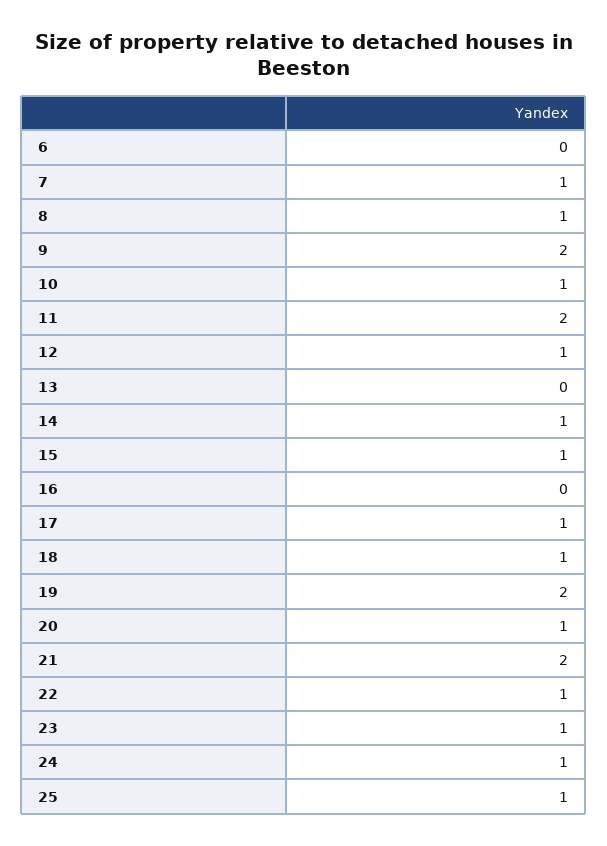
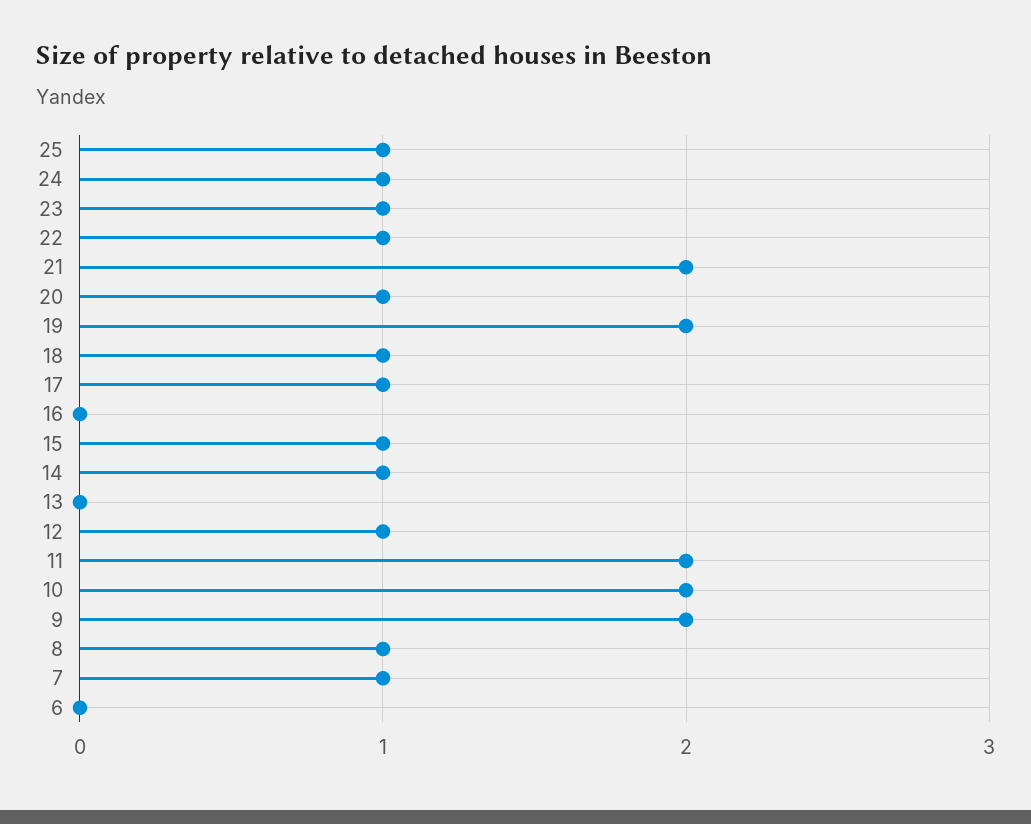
  {
    "6": 0,
    "7": 1,
    "8": 1,
    "9": 2,
-   "10": 1,
+   "10": 2,
    "11": 2,
    "12": 1,
    "13": 0,
    "14": 1,
    "15": 1,
    "16": 0,
    "17": 1,
    "18": 1,
    "19": 2,
    "20": 1,
    "21": 2,
    "22": 1,
    "23": 1,
    "24": 1,
    "25": 1
  }

